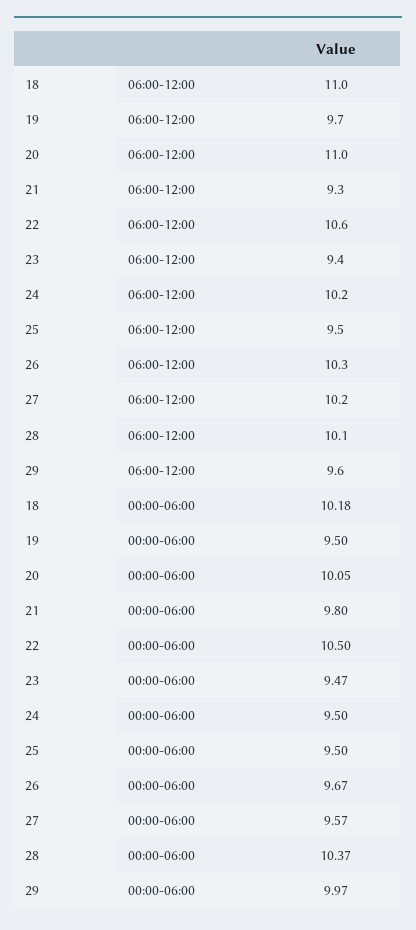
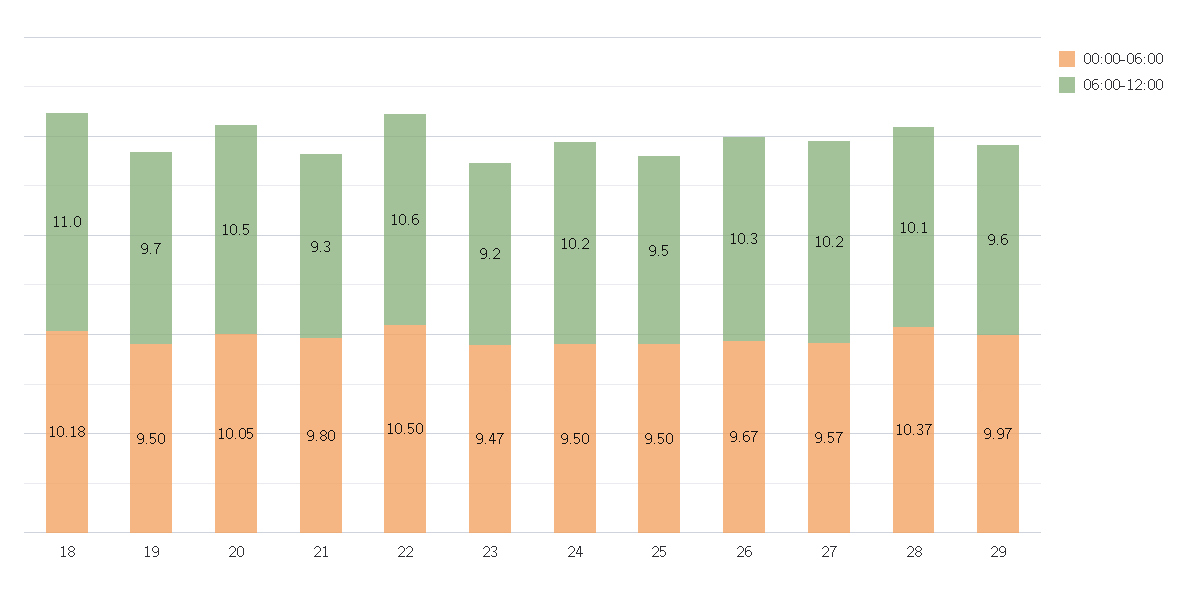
  {
    "06:00-12:00": {
      "18": 11,
      "19": 9.7,
-     "20": 11,
+     "20": 10.5,
      "21": 9.3,
      "22": 10.6,
-     "23": 9.4,
+     "23": 9.2,
      "24": 10.2,
      "25": 9.5,
      "26": 10.3,
      "27": 10.2,
      "28": 10.1,
      "29": 9.6
    },
    "00:00-06:00": {
      "18": 10.18,
      "19": 9.5,
      "20": 10.05,
      "21": 9.8,
      "22": 10.5,
      "23": 9.47,
      "24": 9.5,
      "25": 9.5,
      "26": 9.67,
      "27": 9.57,
      "28": 10.37,
      "29": 9.97
    }
  }

